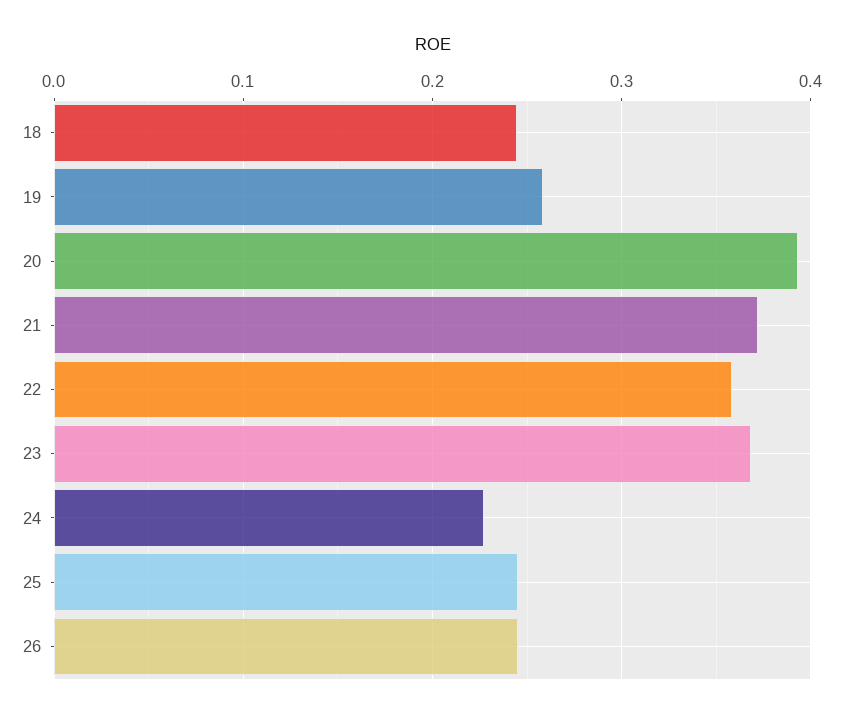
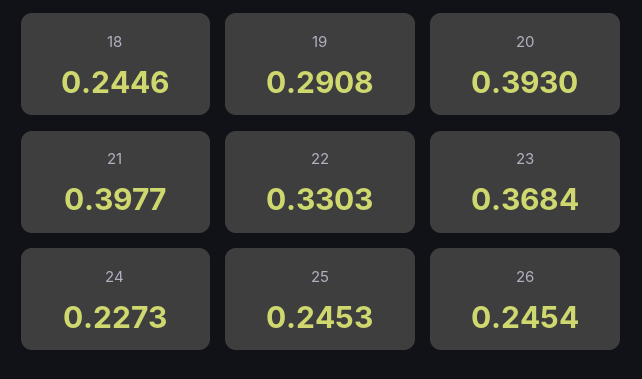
  {
    "18": 0.2446,
-   "19": 0.26,
+   "19": 0.2908,
    "20": 0.393,
-   "21": 0.37,
+   "21": 0.3977,
-   "22": 0.36,
+   "22": 0.3303,
    "23": 0.3684,
    "24": 0.2273,
    "25": 0.2453,
    "26": 0.2454
  }

